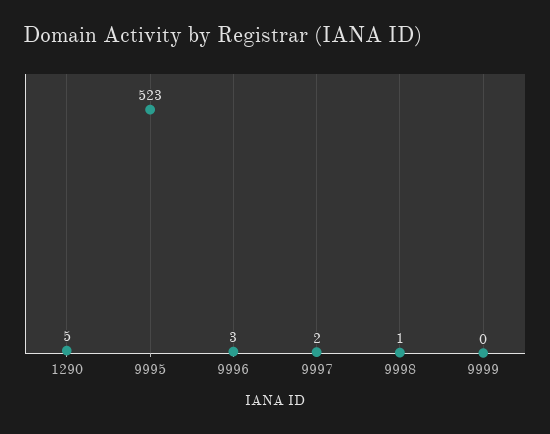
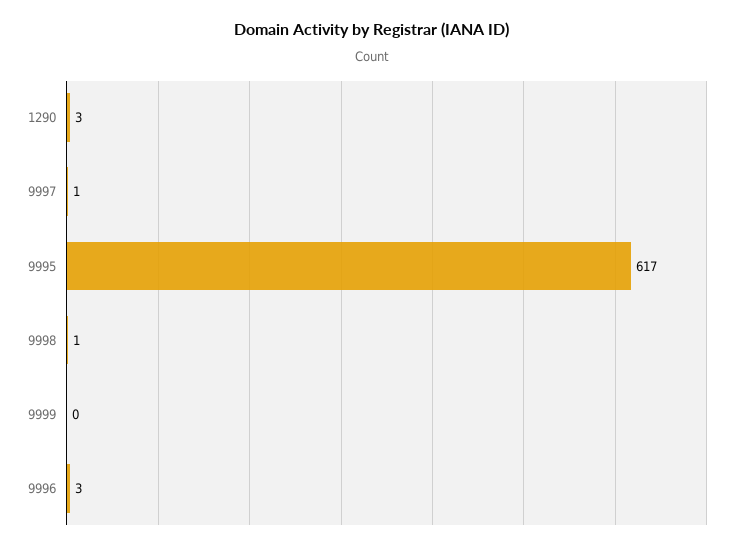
  {
-   "1290": 5,
+   "1290": 3,
-   "9995": 523,
+   "9995": 617,
    "9996": 3,
-   "9997": 2,
+   "9997": 1,
    "9998": 1,
    "9999": 0
  }

